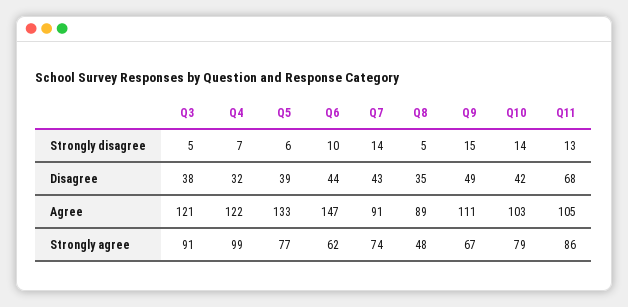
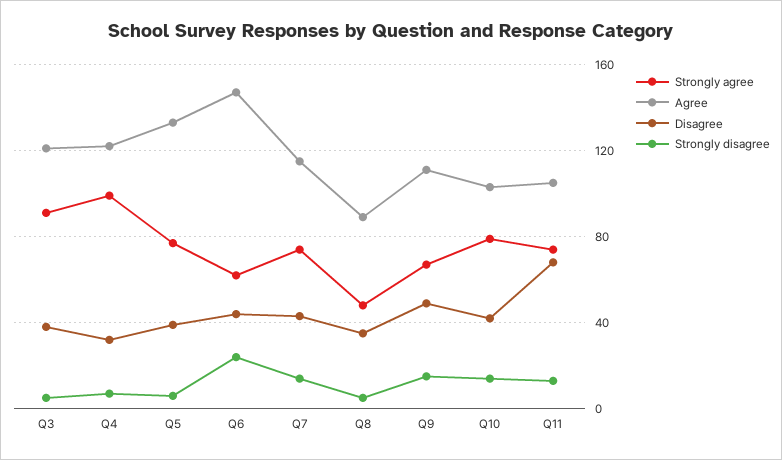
  {
    "Strongly disagree": {
      "Q3": 5,
      "Q4": 7,
      "Q5": 6,
-     "Q6": 10,
+     "Q6": 25,
      "Q7": 14,
      "Q8": 5,
      "Q9": 15,
      "Q10": 14,
      "Q11": 13
    },
    "Disagree": {
      "Q3": 38,
      "Q4": 32,
      "Q5": 39,
      "Q6": 44,
      "Q7": 43,
      "Q8": 35,
      "Q9": 49,
      "Q10": 42,
      "Q11": 68
    },
    "Agree": {
      "Q3": 121,
      "Q4": 122,
      "Q5": 133,
      "Q6": 147,
-     "Q7": 91,
+     "Q7": 115,
      "Q8": 89,
      "Q9": 111,
      "Q10": 103,
      "Q11": 105
    },
    "Strongly agree": {
      "Q3": 91,
      "Q4": 99,
      "Q5": 77,
      "Q6": 62,
      "Q7": 74,
      "Q8": 48,
      "Q9": 67,
      "Q10": 79,
-     "Q11": 86
+     "Q11": 75
    }
  }

